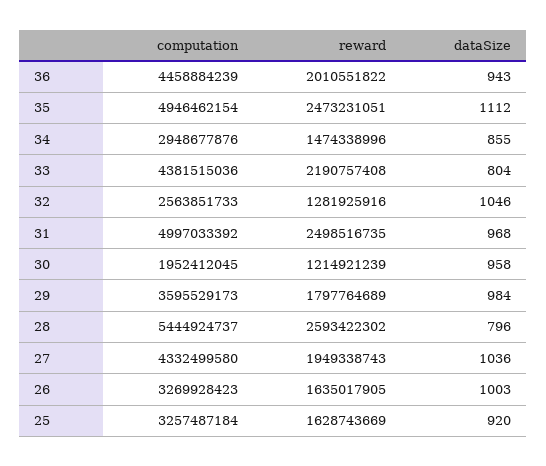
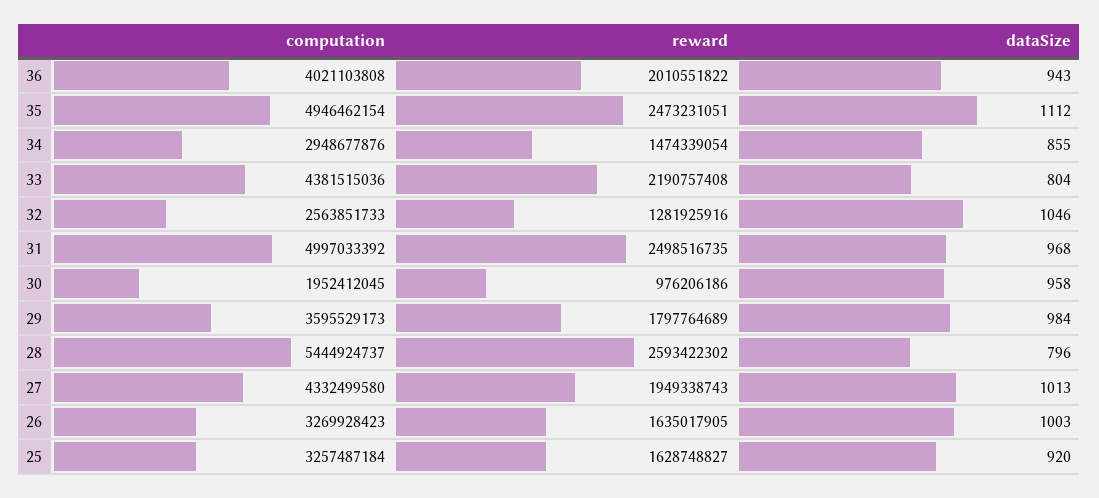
  {
    "computation": {
-     "36": 4458884239,
+     "36": 4021103808,
      "35": 4946462154,
      "34": 2948677876,
      "33": 4381515036,
      "32": 2563851733,
      "31": 4997033392,
      "30": 1952412045,
      "29": 3595529173,
      "28": 5444924737,
      "27": 4332499580,
      "26": 3269928423,
      "25": 3257487184
    },
    "reward": {
      "36": 2010551822,
      "35": 2473231051,
-     "34": 1474338996,
+     "34": 1474339054,
      "33": 2190757408,
      "32": 1281925916,
      "31": 2498516735,
-     "30": 1214921239,
+     "30": 976206186,
      "29": 1797764689,
      "28": 2593422302,
      "27": 1949338743,
      "26": 1635017905,
-     "25": 1628743669
+     "25": 1628748827
    },
    "dataSize": {
      "36": 943,
      "35": 1112,
      "34": 855,
      "33": 804,
      "32": 1046,
      "31": 968,
      "30": 958,
      "29": 984,
      "28": 796,
-     "27": 1036,
+     "27": 1013,
      "26": 1003,
      "25": 920
    }
  }

